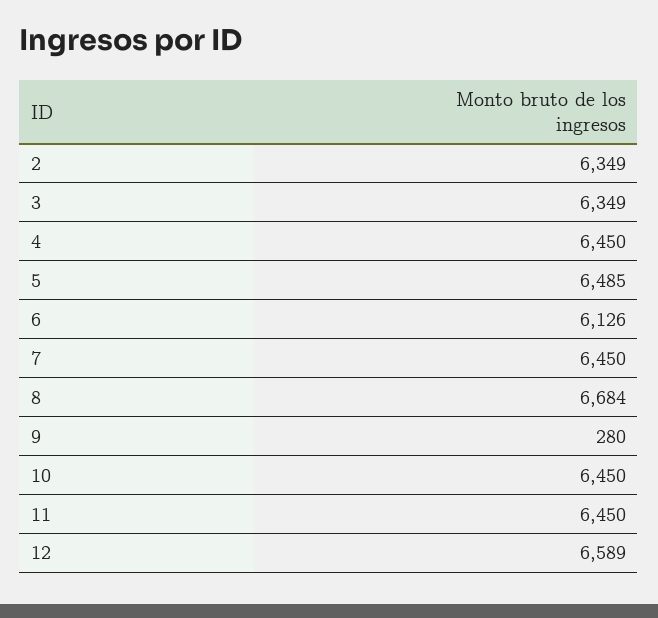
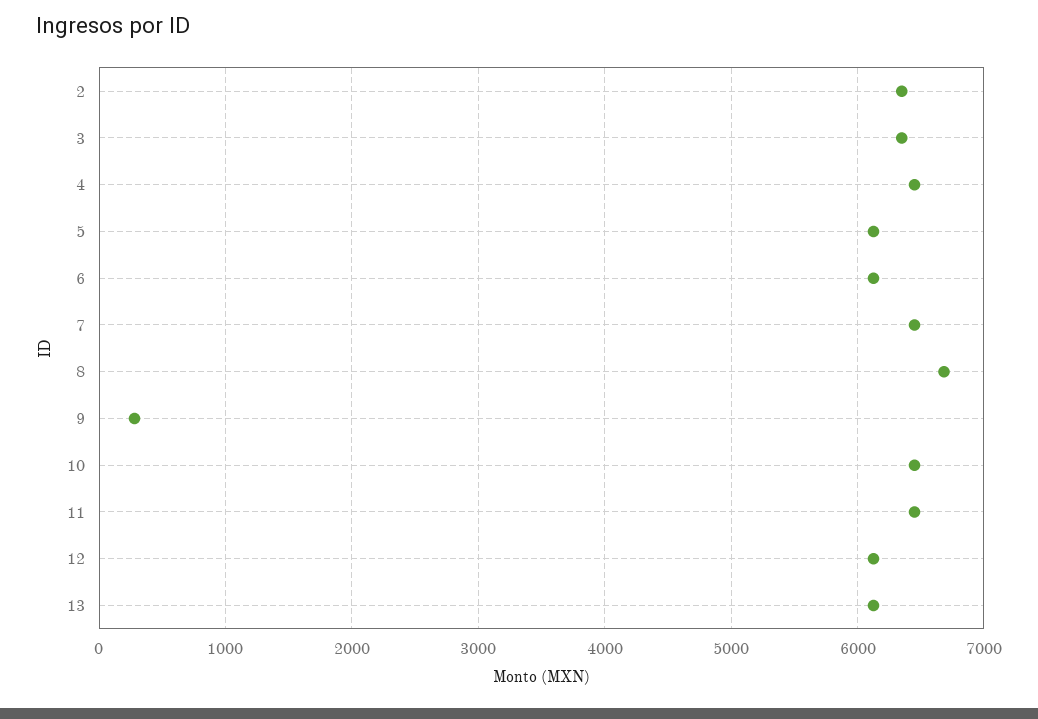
  {
    "2": 6349,
    "3": 6349,
    "4": 6450,
-   "5": 6485,
+   "5": 6100,
    "6": 6126,
    "7": 6450,
    "8": 6684,
    "9": 280,
    "10": 6450,
    "11": 6450,
-   "12": 6589
+   "12": 6100,
+   "13": 6100
  }

